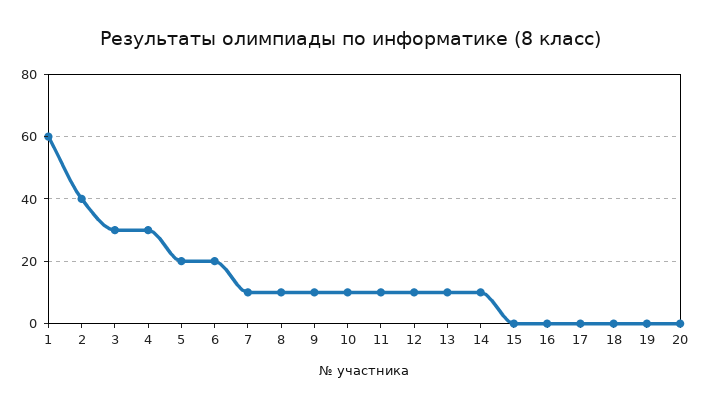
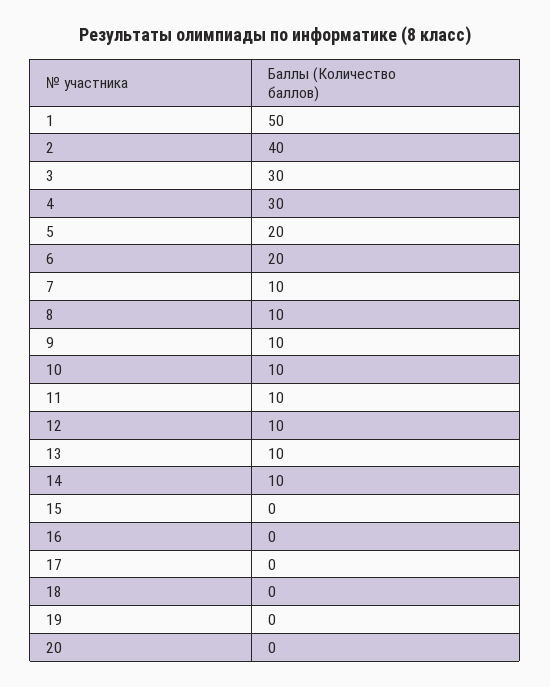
  {
-   "1": 60,
+   "1": 50,
    "2": 40,
    "3": 30,
    "4": 30,
    "5": 20,
    "6": 20,
    "7": 10,
    "8": 10,
    "9": 10,
    "10": 10,
    "11": 10,
    "12": 10,
    "13": 10,
    "14": 10,
    "15": 0,
    "16": 0,
    "17": 0,
    "18": 0,
    "19": 0,
    "20": 0
  }

